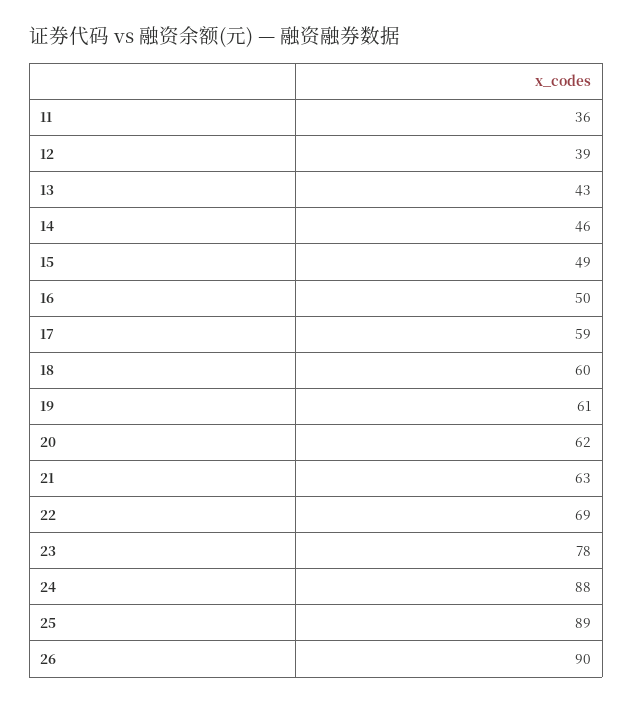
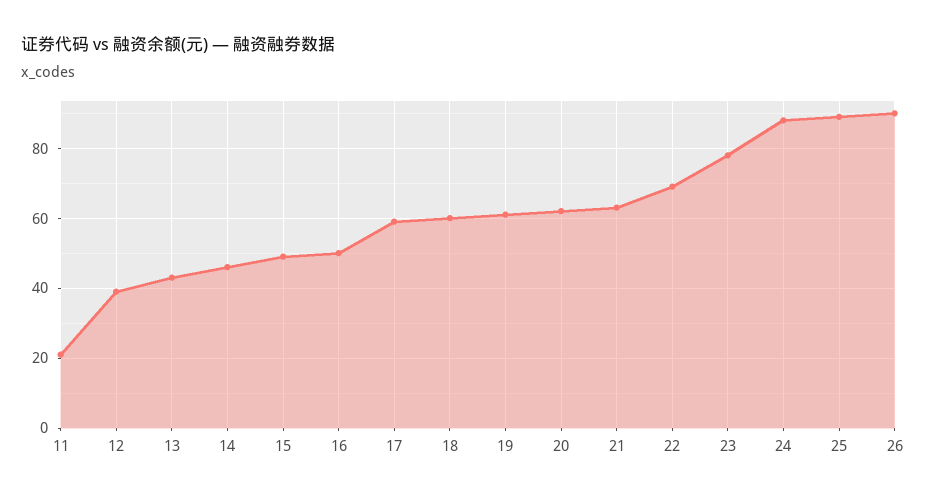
  {
-   "11": 36,
+   "11": 20,
    "12": 39,
    "13": 43,
    "14": 46,
    "15": 49,
    "16": 50,
    "17": 59,
    "18": 60,
    "19": 61,
    "20": 62,
    "21": 63,
    "22": 69,
    "23": 78,
    "24": 88,
    "25": 89,
    "26": 90
  }

